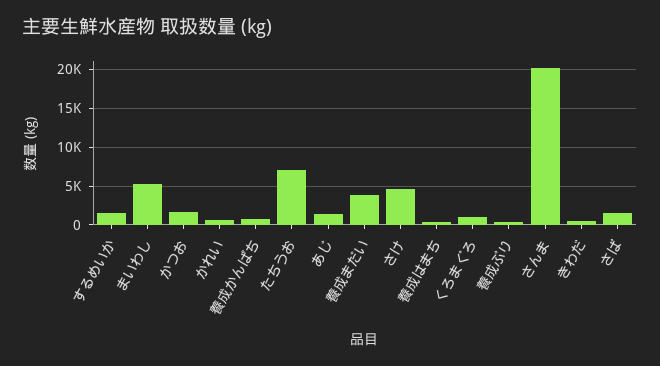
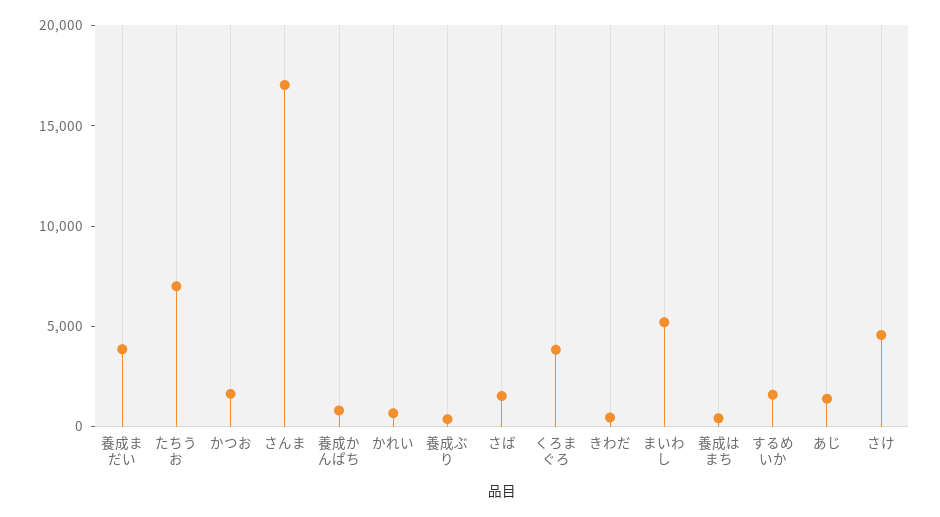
  {
    "するめいか": 2000,
    "まいわし": 5000,
    "かつお": 2000,
    "かれい": 1000,
    "養成かんぱち": 1000,
    "たちうお": 7000,
    "あじ": 1000,
    "養成まだい": 4000,
    "さけ": 5000,
    "養成はまち": 0,
-   "くろまぐろ": 1000,
+   "くろまぐろ": 4000,
    "養成ぶり": 0,
-   "さんま": 20000,
+   "さんま": 17000,
    "きわだ": 0,
    "さば": 2000
  }

